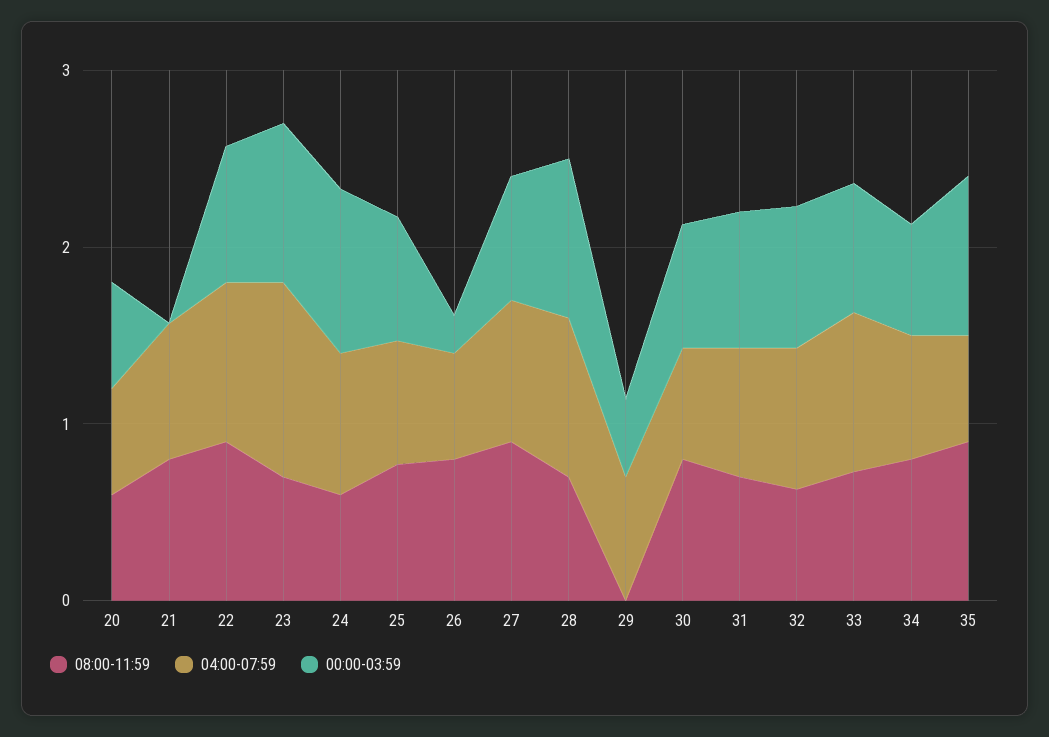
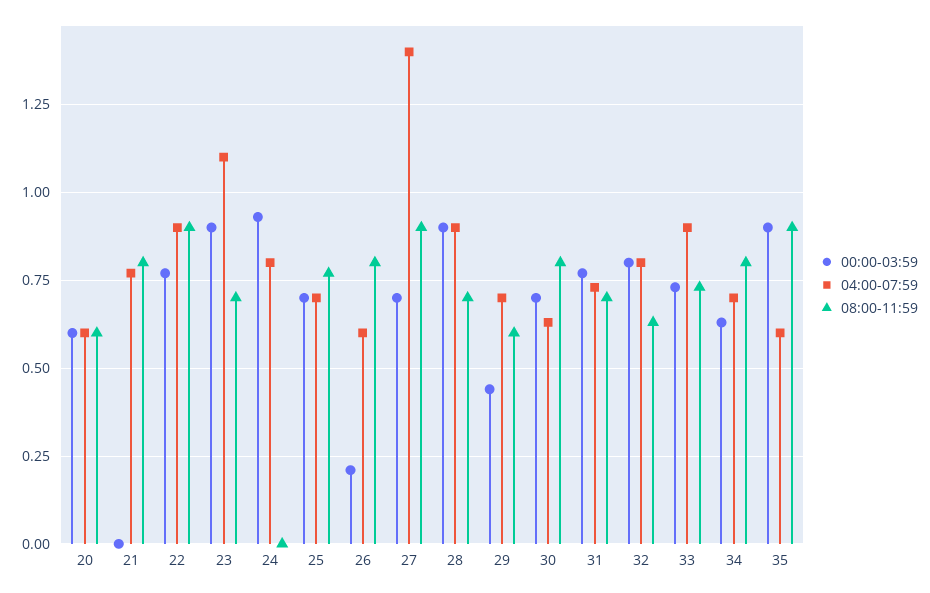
  {
    "08:00-11:59": {
      "20": 0.6,
      "21": 0.8,
      "22": 0.9,
      "23": 0.7,
-     "24": 0.6,
+     "24": 0,
      "25": 0.75,
      "26": 0.8,
      "27": 0.9,
      "28": 0.7,
-     "29": 0,
+     "29": 0.6,
      "30": 0.8,
      "31": 0.7,
      "32": 0.65,
      "33": 0.75,
      "34": 0.8,
      "35": 0.9
    },
    "04:00-07:59": {
      "20": 0.6,
      "21": 0.75,
      "22": 0.9,
      "23": 1.1,
      "24": 0.8,
      "25": 0.7,
      "26": 0.6,
-     "27": 0.8,
+     "27": 1.4,
      "28": 0.9,
      "29": 0.7,
      "30": 0.65,
      "31": 0.75,
      "32": 0.8,
      "33": 0.9,
      "34": 0.7,
      "35": 0.6
    },
    "00:00-03:59": {
      "20": 0.6,
      "21": 0,
      "22": 0.75,
      "23": 0.9,
      "24": 0.95,
      "25": 0.7,
      "26": 0.2,
      "27": 0.7,
      "28": 0.9,
      "29": 0.45,
      "30": 0.7,
      "31": 0.75,
      "32": 0.8,
      "33": 0.75,
      "34": 0.65,
      "35": 0.9
    }
  }

